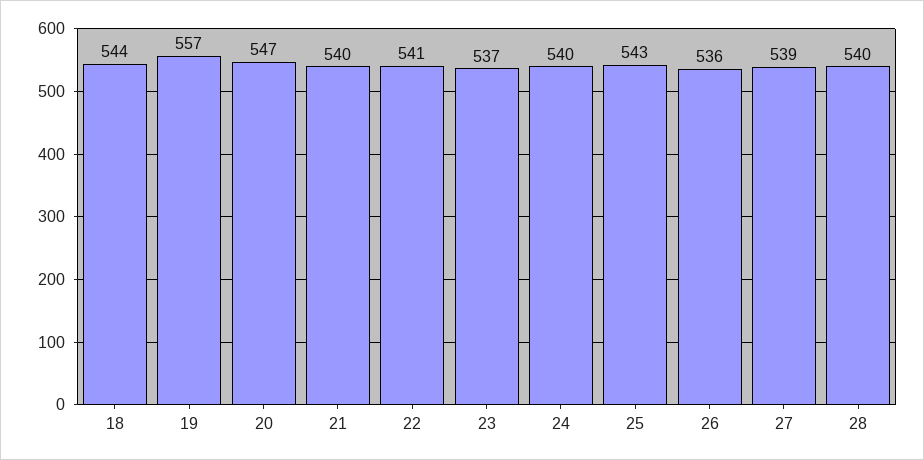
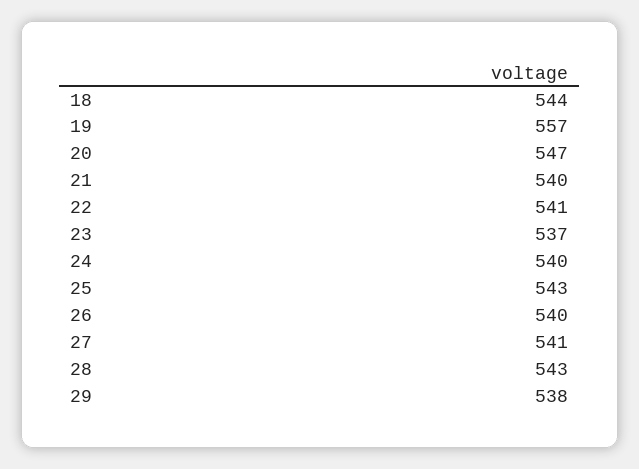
  {
    "18": 544,
    "19": 557,
    "20": 547,
    "21": 540,
    "22": 541,
    "23": 537,
    "24": 540,
    "25": 543,
-   "26": 536,
+   "26": 540,
-   "27": 539,
+   "27": 541,
-   "28": 540
+   "28": 543,
+   "29": 538
  }

